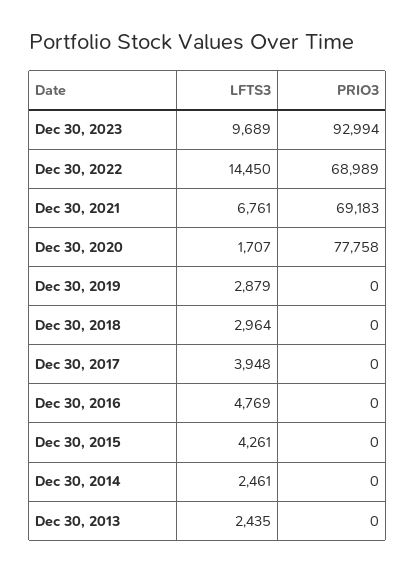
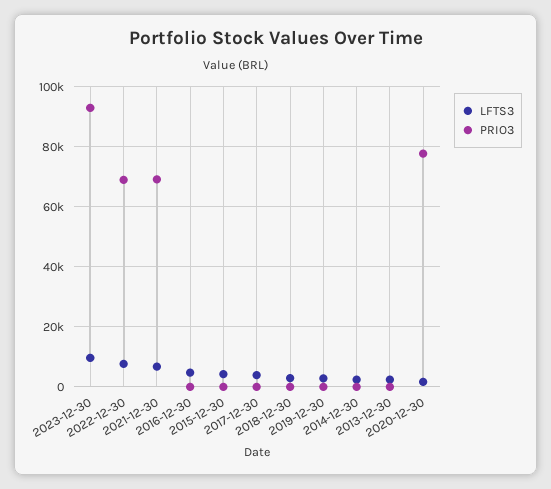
  {
    "LFTS3": {
      "Dec 30, 2023": 9689,
-     "Dec 30, 2022": 14450,
+     "Dec 30, 2022": 8000,
      "Dec 30, 2021": 6761,
      "Dec 30, 2020": 1707,
      "Dec 30, 2019": 2879,
      "Dec 30, 2018": 2964,
      "Dec 30, 2017": 3948,
      "Dec 30, 2016": 4769,
      "Dec 30, 2015": 4261,
      "Dec 30, 2014": 2461,
      "Dec 30, 2013": 2435
    },
    "PRIO3": {
      "Dec 30, 2023": 92994,
      "Dec 30, 2022": 68989,
      "Dec 30, 2021": 69183,
      "Dec 30, 2020": 77758,
      "Dec 30, 2019": 0,
      "Dec 30, 2018": 0,
      "Dec 30, 2017": 0,
      "Dec 30, 2016": 0,
      "Dec 30, 2015": 0,
      "Dec 30, 2014": 0,
      "Dec 30, 2013": 0
    }
  }

